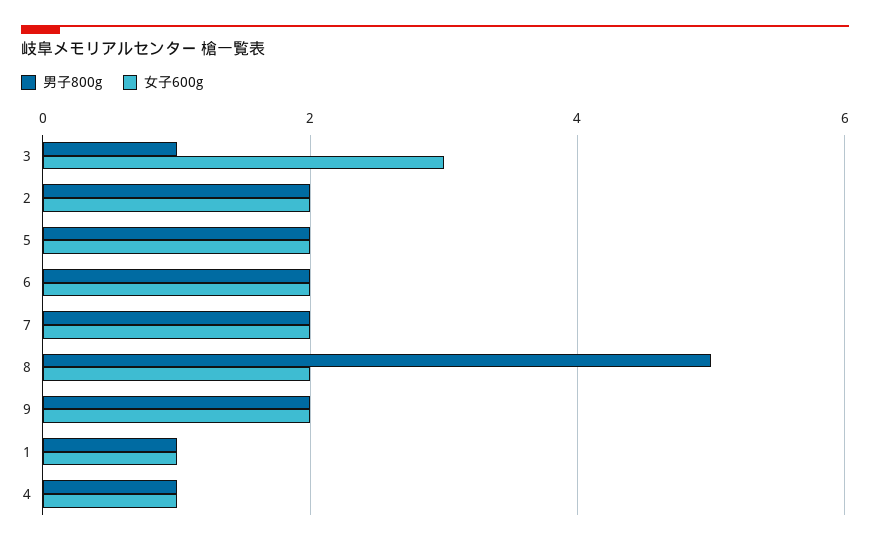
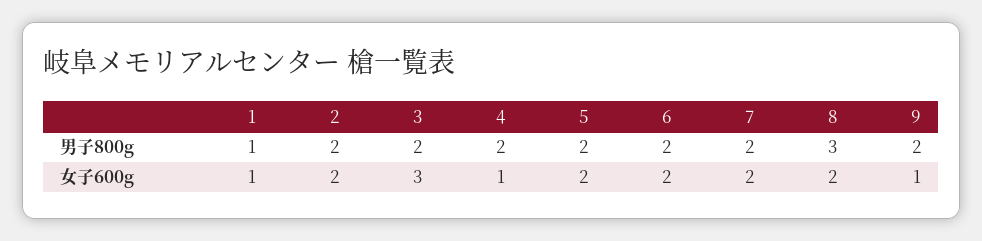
  {
    "男子800g": {
-     "3": 1,
+     "3": 2,
      "2": 2,
      "5": 2,
      "6": 2,
      "7": 2,
-     "8": 5,
+     "8": 3,
      "9": 2,
      "1": 1,
-     "4": 1
+     "4": 2
    },
    "女子600g": {
      "3": 3,
      "2": 2,
      "5": 2,
      "6": 2,
      "7": 2,
      "8": 2,
-     "9": 2,
+     "9": 1,
      "1": 1,
      "4": 1
    }
  }

